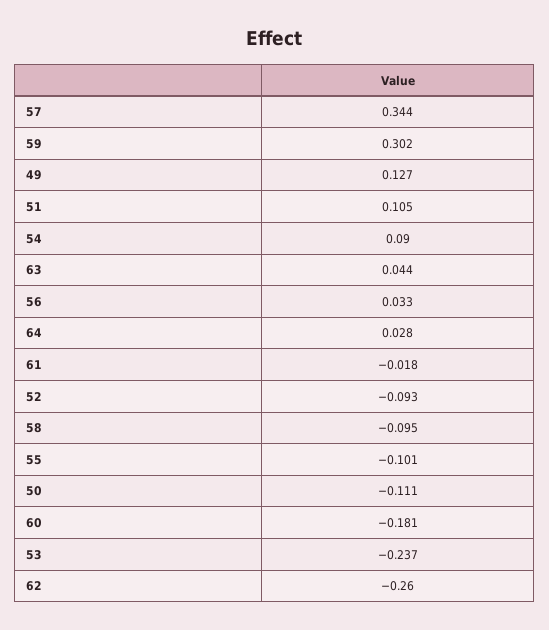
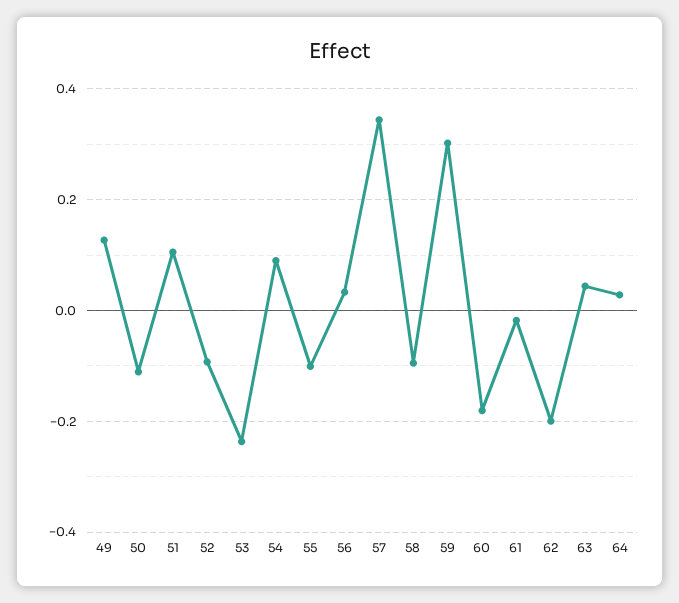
  {
    "57": 0.344,
    "59": 0.302,
    "49": 0.127,
    "51": 0.105,
    "54": 0.09,
    "63": 0.044,
    "56": 0.033,
    "64": 0.028,
    "61": -0.018,
    "52": -0.093,
    "58": -0.095,
    "55": -0.101,
    "50": -0.111,
    "60": -0.181,
    "53": -0.237,
-   "62": -0.26
+   "62": -0.2
  }

